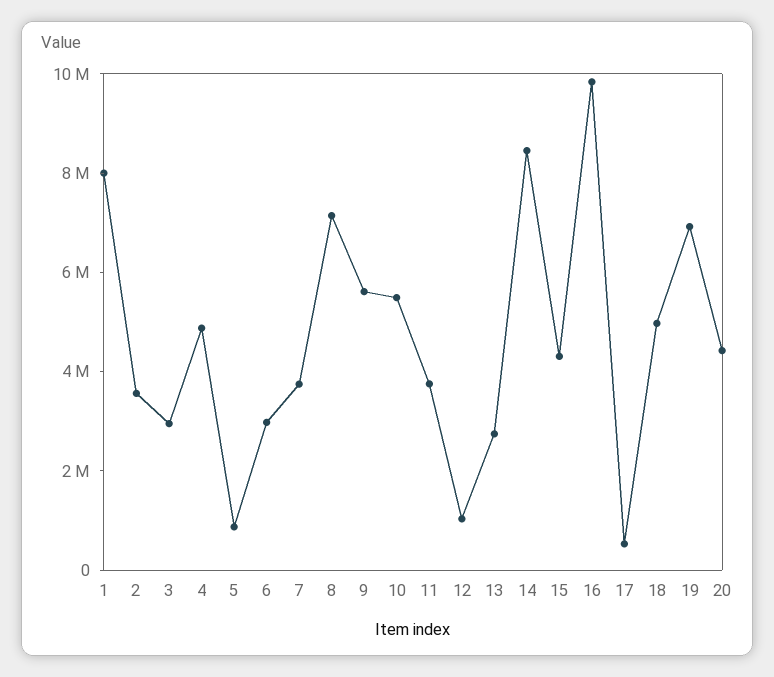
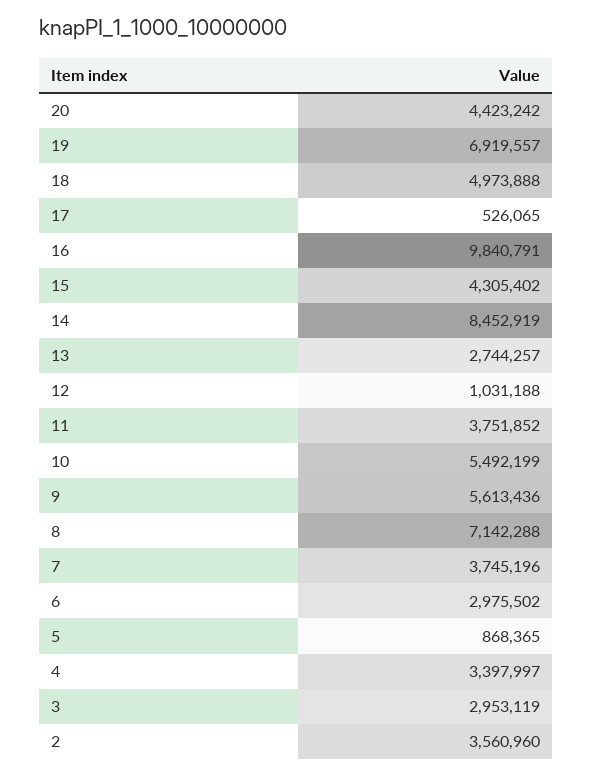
  {
-   "1": 8000000,
    "2": 3560960,
    "3": 2953119,
-   "4": 5000000,
+   "4": 3397997,
    "5": 868365,
    "6": 2975502,
    "7": 3745196,
    "8": 7142288,
    "9": 5613436,
    "10": 5492199,
    "11": 3751852,
    "12": 1031188,
    "13": 2744257,
    "14": 8452919,
    "15": 4305402,
    "16": 9840791,
    "17": 526065,
    "18": 4973888,
    "19": 6919557,
    "20": 4423242
  }

